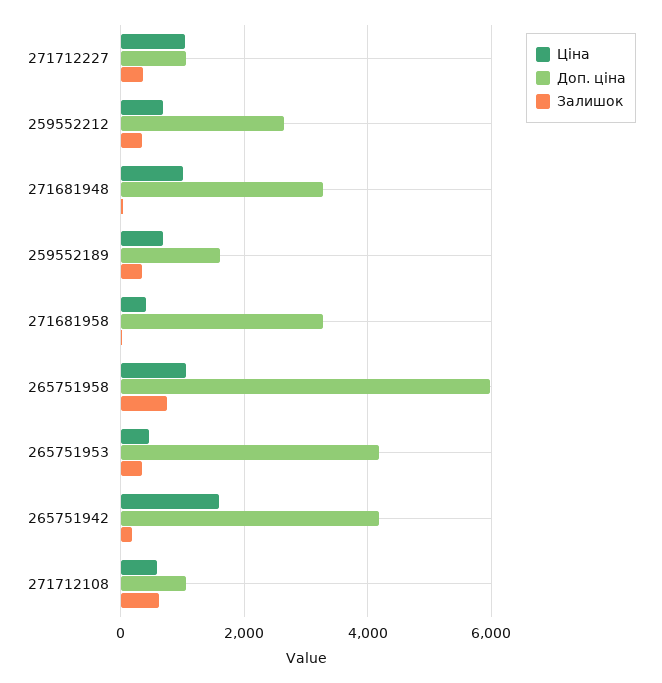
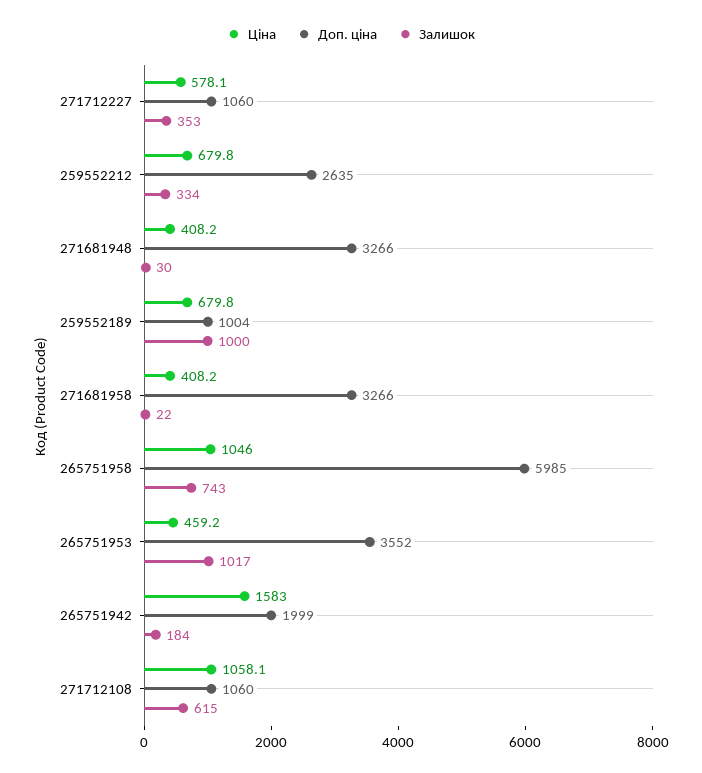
  {
    "Ціна": {
-     "271712227": 1000,
+     "271712227": 578.1,
      "259552212": 679.8,
-     "271681948": 1000,
+     "271681948": 408.2,
      "259552189": 679.8,
      "271681958": 408.2,
      "265751958": 1046,
      "265751953": 459.2,
      "265751942": 1583,
-     "271712108": 600
+     "271712108": 1058.1
    },
    "Доп. ціна": {
      "271712227": 1060,
      "259552212": 2635,
      "271681948": 3266,
-     "259552189": 1600,
+     "259552189": 1004,
      "271681958": 3266,
      "265751958": 5985,
-     "265751953": 4200,
+     "265751953": 3552,
-     "265751942": 4200,
+     "265751942": 1999,
      "271712108": 1060
    },
    "Залишок": {
      "271712227": 353,
      "259552212": 334,
      "271681948": 30,
-     "259552189": 400,
+     "259552189": 1000,
      "271681958": 22,
      "265751958": 743,
-     "265751953": 400,
+     "265751953": 1017,
      "265751942": 184,
      "271712108": 615
    }
  }

